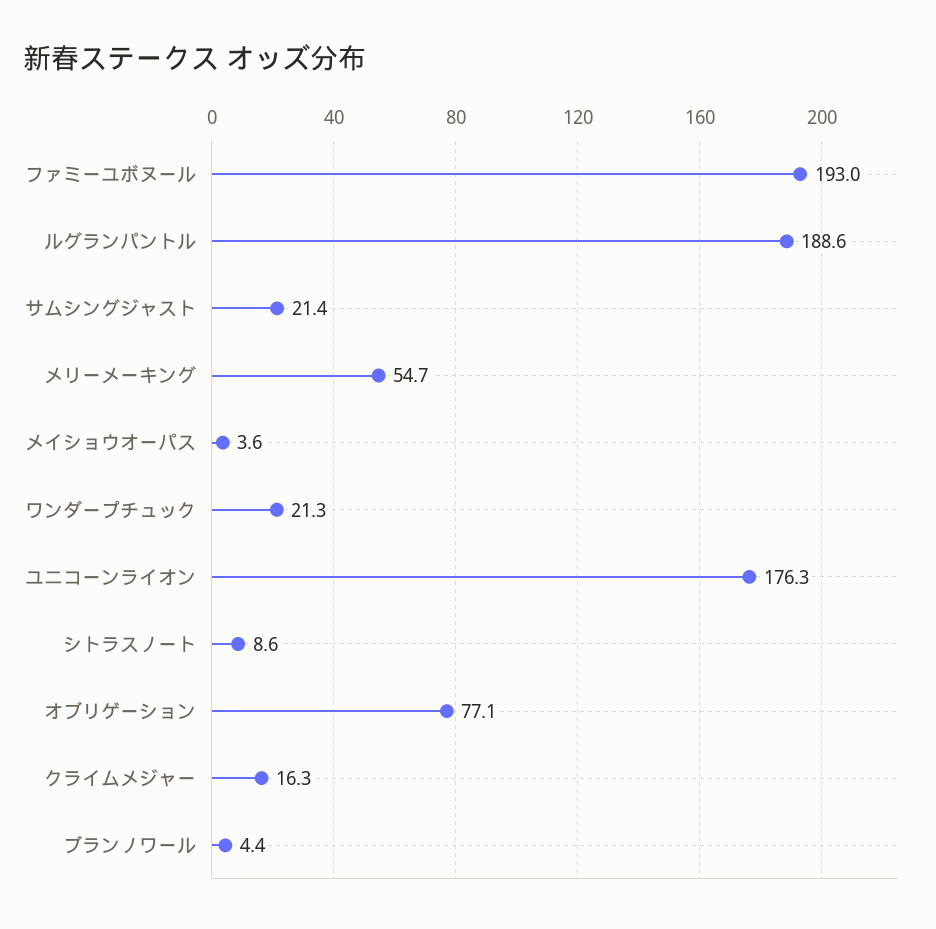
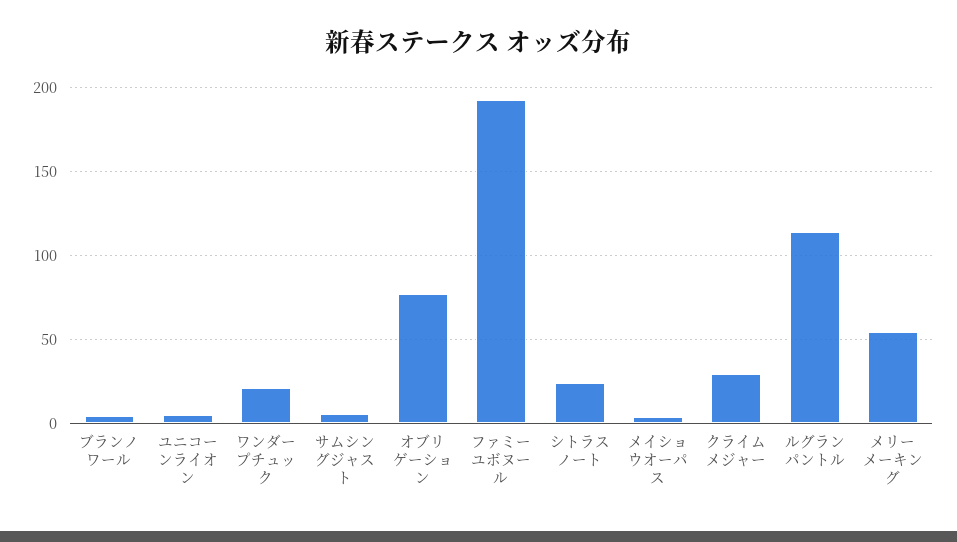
  {
    "ファミーユボヌール": 193,
-   "ルグランパントル": 188.6,
+   "ルグランパントル": 115,
-   "サムシングジャスト": 21.4,
+   "サムシングジャスト": 5,
    "メリーメーキング": 54.7,
    "メイショウオーパス": 3.6,
    "ワンダープチュック": 21.3,
-   "ユニコーンライオン": 176.3,
+   "ユニコーンライオン": 5,
-   "シトラスノート": 8.6,
+   "シトラスノート": 25,
    "オブリゲーション": 77.1,
-   "クライムメジャー": 16.3,
+   "クライムメジャー": 30,
    "ブランノワール": 4.4
  }

